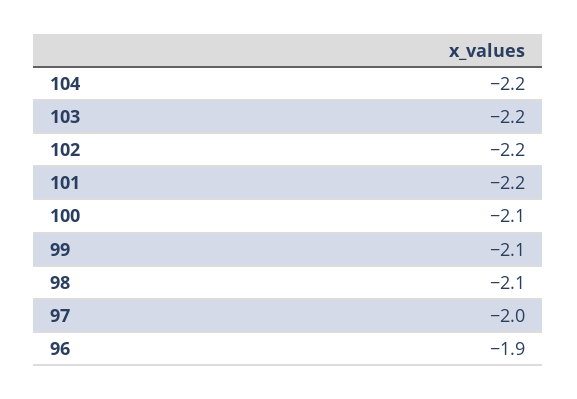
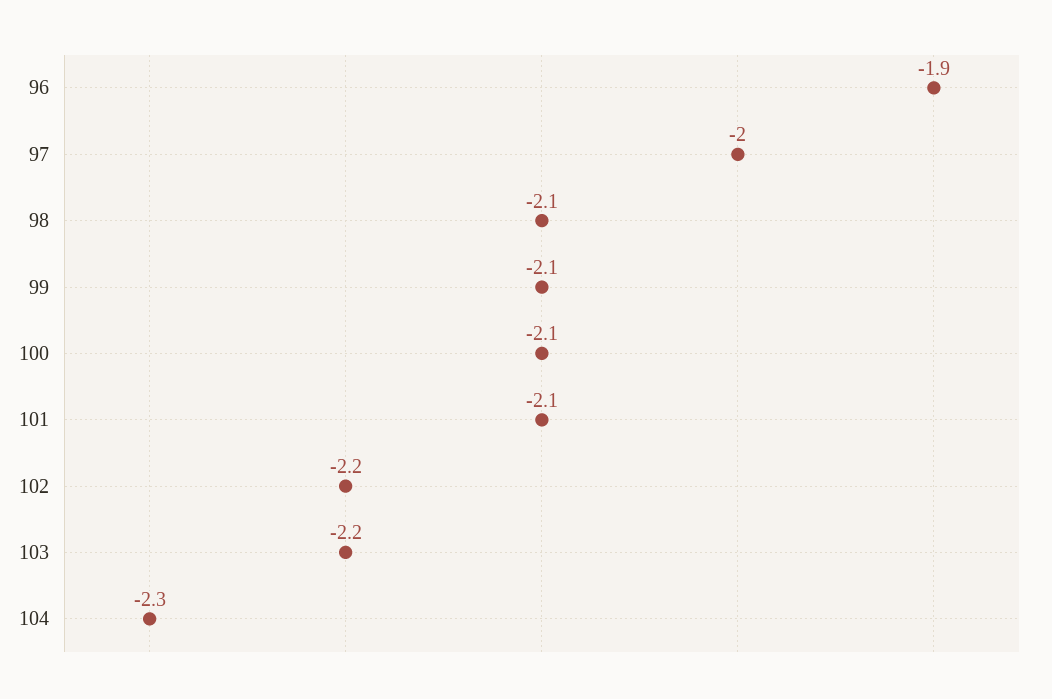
  {
-   "104": -2.2,
+   "104": -2.3,
    "103": -2.2,
    "102": -2.2,
-   "101": -2.2,
+   "101": -2.1,
    "100": -2.1,
    "99": -2.1,
    "98": -2.1,
    "97": -2,
    "96": -1.9
  }

